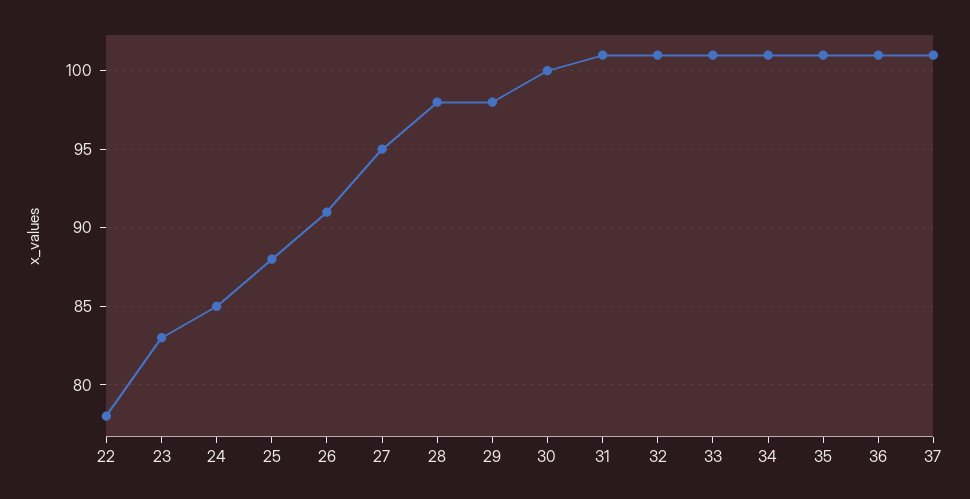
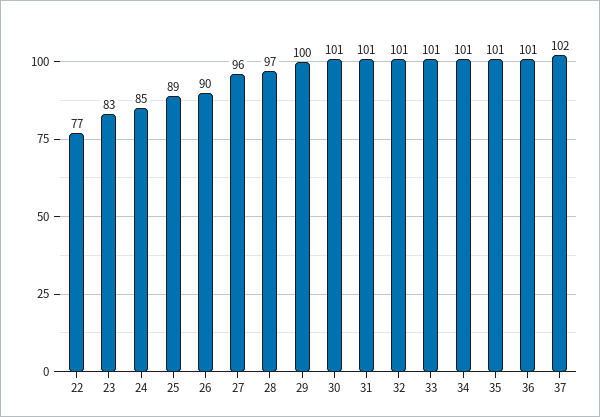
  {
-   "22": 78,
+   "22": 77,
    "23": 83,
    "24": 85,
-   "25": 88,
+   "25": 89,
-   "26": 91,
+   "26": 90,
-   "27": 95,
+   "27": 96,
-   "28": 98,
+   "28": 97,
-   "29": 98,
+   "29": 100,
-   "30": 100,
+   "30": 101,
    "31": 101,
    "32": 101,
    "33": 101,
    "34": 101,
    "35": 101,
    "36": 101,
-   "37": 101
+   "37": 102
  }

